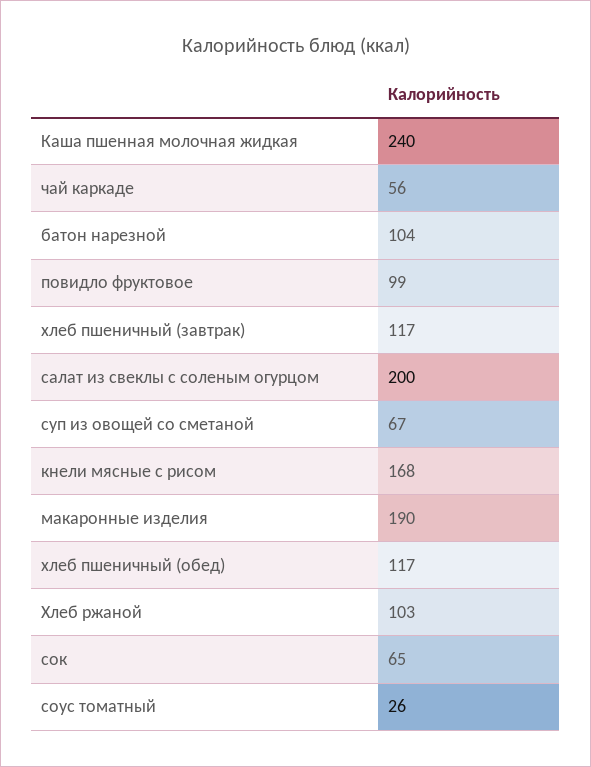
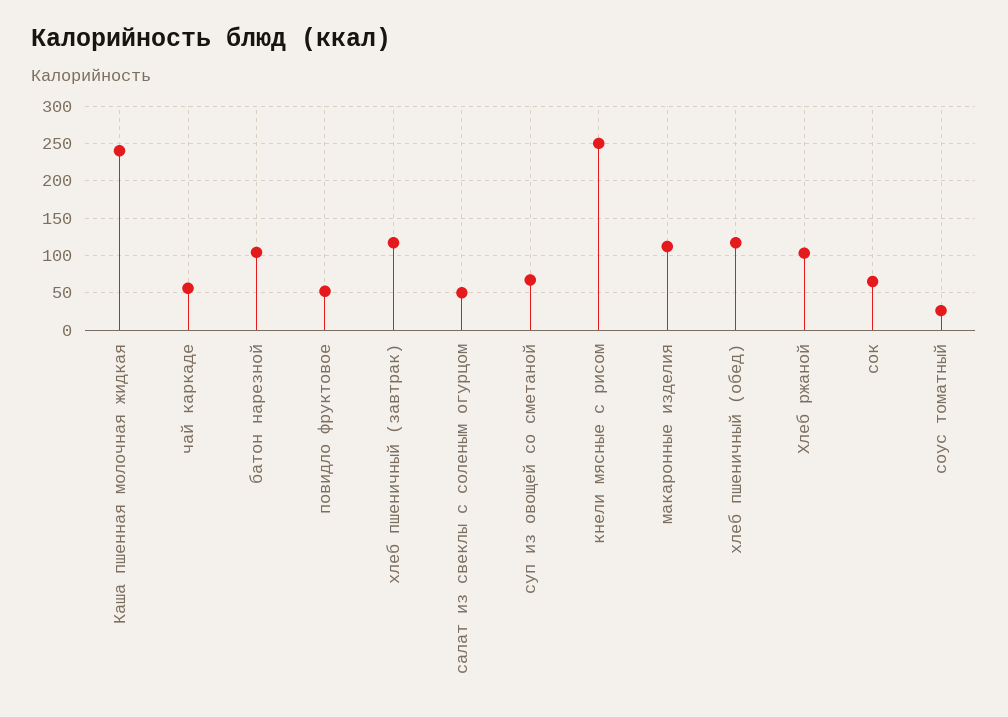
  {
    "Каша пшенная молочная жидкая": 240,
    "чай каркаде": 56,
    "батон нарезной": 104,
-   "повидло фруктовое": 99,
+   "повидло фруктовое": 50,
    "хлеб пшеничный (завтрак)": 117,
-   "салат из свеклы с соленым огурцом": 200,
+   "салат из свеклы с соленым огурцом": 50,
    "суп из овощей со сметаной": 67,
-   "кнели мясные с рисом": 168,
+   "кнели мясные с рисом": 250,
-   "макаронные изделия": 190,
+   "макаронные изделия": 110,
    "хлеб пшеничный (обед)": 117,
    "Хлеб ржаной": 103,
    "сок": 65,
    "соус томатный": 26
  }

